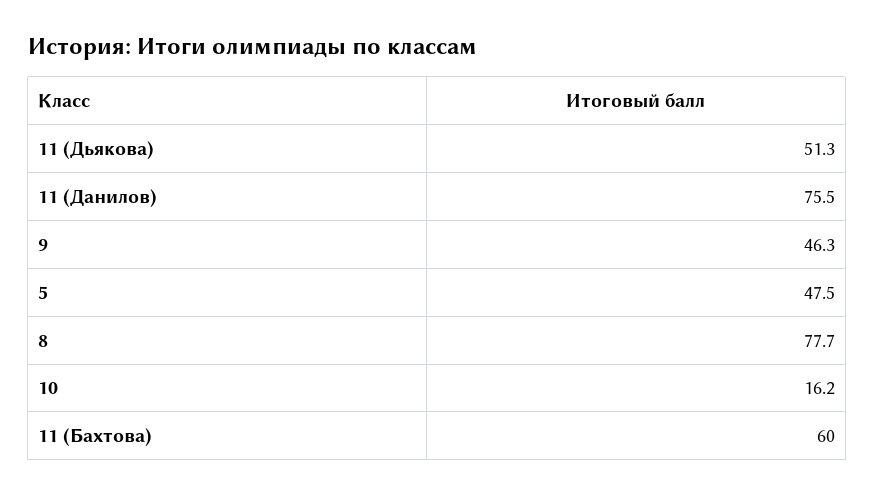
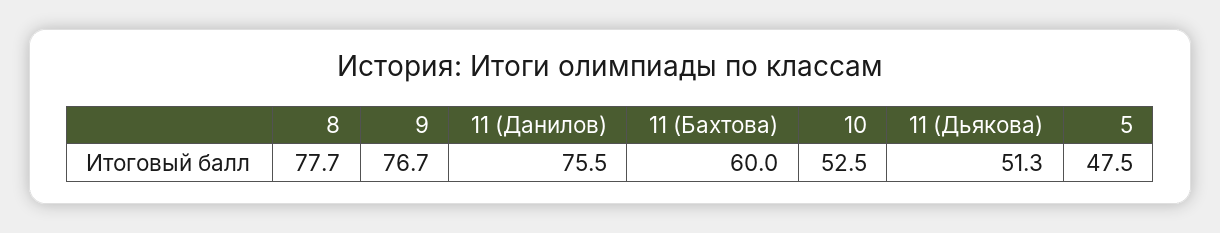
  {
    "11 (Дьякова)": 51.3,
    "11 (Данилов)": 75.5,
-   "9": 46.3,
+   "9": 76.7,
    "5": 47.5,
    "8": 77.7,
-   "10": 16.2,
+   "10": 52.5,
    "11 (Бахтова)": 60
  }

